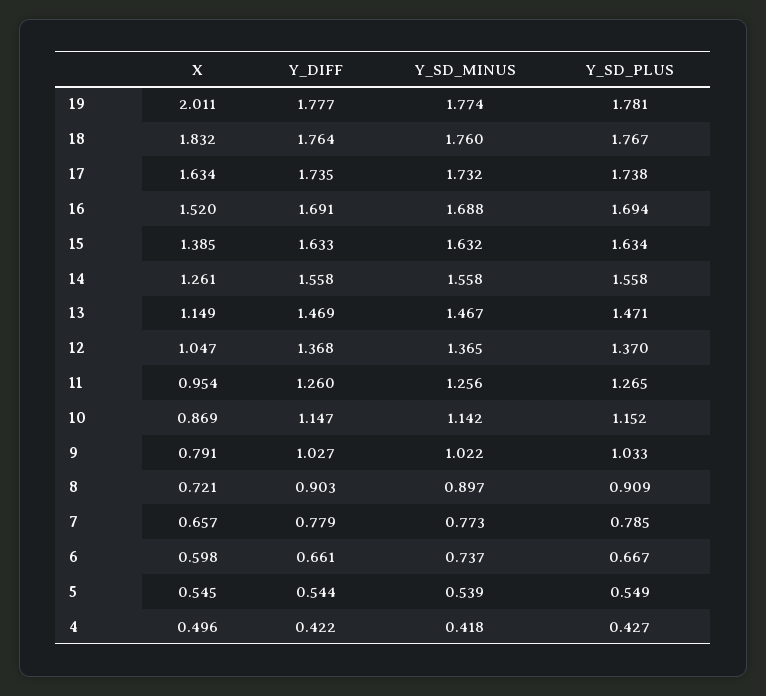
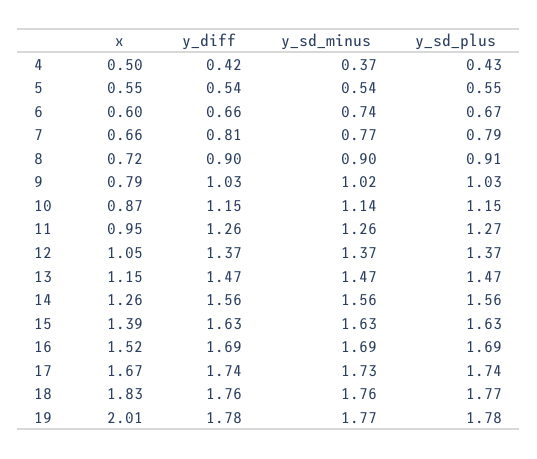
  {
    "X": {
      "19": 2.011,
      "18": 1.832,
-     "17": 1.634,
+     "17": 1.67,
      "16": 1.52,
      "15": 1.385,
      "14": 1.261,
      "13": 1.149,
      "12": 1.047,
      "11": 0.954,
      "10": 0.869,
      "9": 0.791,
      "8": 0.721,
      "7": 0.657,
      "6": 0.598,
      "5": 0.545,
      "4": 0.496
    },
    "Y_DIFF": {
      "19": 1.777,
      "18": 1.764,
      "17": 1.735,
      "16": 1.691,
      "15": 1.633,
      "14": 1.558,
      "13": 1.469,
      "12": 1.368,
      "11": 1.26,
      "10": 1.147,
      "9": 1.027,
      "8": 0.903,
-     "7": 0.779,
+     "7": 0.81,
      "6": 0.661,
      "5": 0.544,
      "4": 0.422
    },
    "Y_SD_MINUS": {
      "19": 1.774,
      "18": 1.76,
      "17": 1.732,
      "16": 1.688,
      "15": 1.632,
      "14": 1.558,
      "13": 1.467,
      "12": 1.365,
      "11": 1.256,
      "10": 1.142,
      "9": 1.022,
      "8": 0.897,
      "7": 0.773,
      "6": 0.737,
      "5": 0.539,
-     "4": 0.418
+     "4": 0.37
    },
    "Y_SD_PLUS": {
      "19": 1.781,
      "18": 1.767,
      "17": 1.738,
      "16": 1.694,
      "15": 1.634,
      "14": 1.558,
      "13": 1.471,
      "12": 1.37,
      "11": 1.265,
      "10": 1.152,
      "9": 1.033,
      "8": 0.909,
      "7": 0.785,
      "6": 0.667,
      "5": 0.549,
      "4": 0.427
    }
  }

